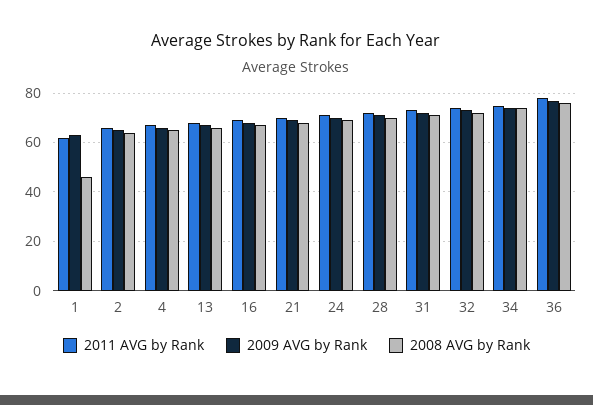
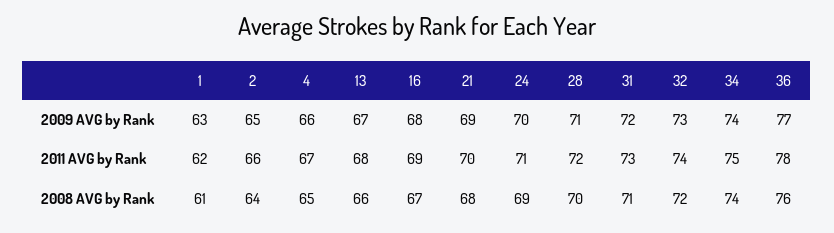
  {
    "2011 AVG by Rank": {
      "1": 62,
      "2": 66,
      "4": 67,
      "13": 68,
      "16": 69,
      "21": 70,
      "24": 71,
      "28": 72,
      "31": 73,
      "32": 74,
      "34": 75,
      "36": 78
    },
    "2009 AVG by Rank": {
      "1": 63,
      "2": 65,
      "4": 66,
      "13": 67,
      "16": 68,
      "21": 69,
      "24": 70,
      "28": 71,
      "31": 72,
      "32": 73,
      "34": 74,
      "36": 77
    },
    "2008 AVG by Rank": {
-     "1": 45,
+     "1": 61,
      "2": 64,
      "4": 65,
      "13": 66,
      "16": 67,
      "21": 68,
      "24": 69,
      "28": 70,
      "31": 71,
      "32": 72,
      "34": 74,
      "36": 76
    }
  }

